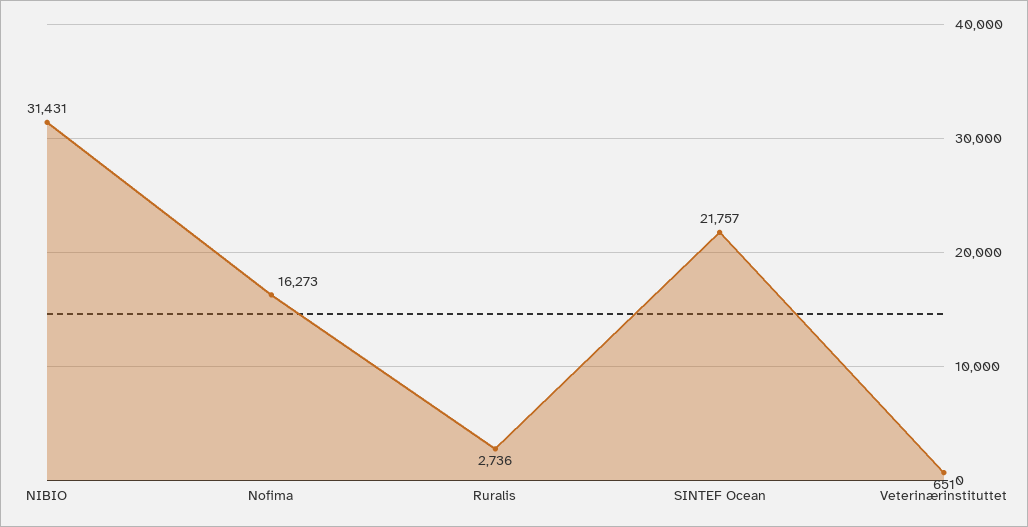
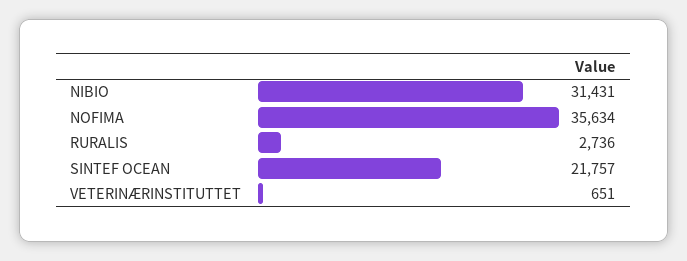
  {
    "NIBIO": 31431,
-   "Nofima": 16273,
+   "Nofima": 35634,
    "Ruralis": 2736,
    "SINTEF Ocean": 21757,
    "Veterinærinstituttet": 651
  }

